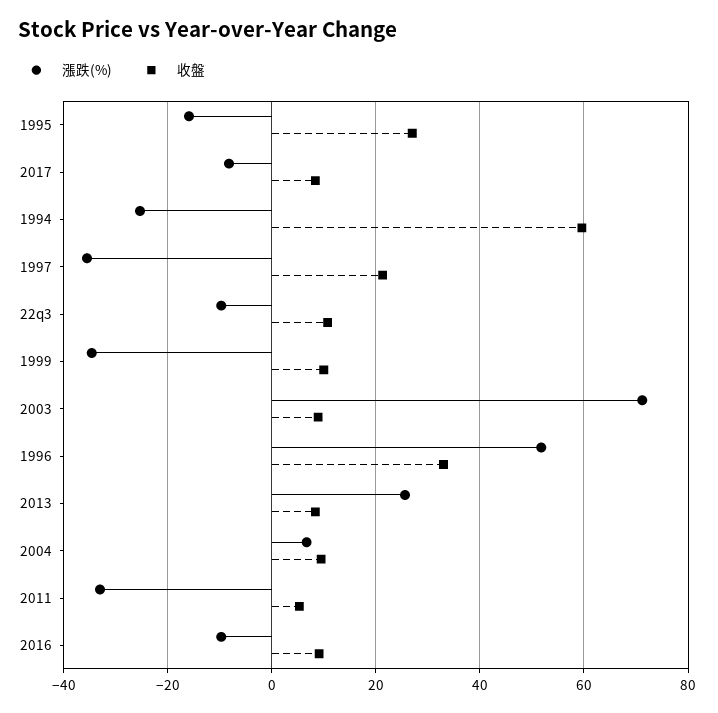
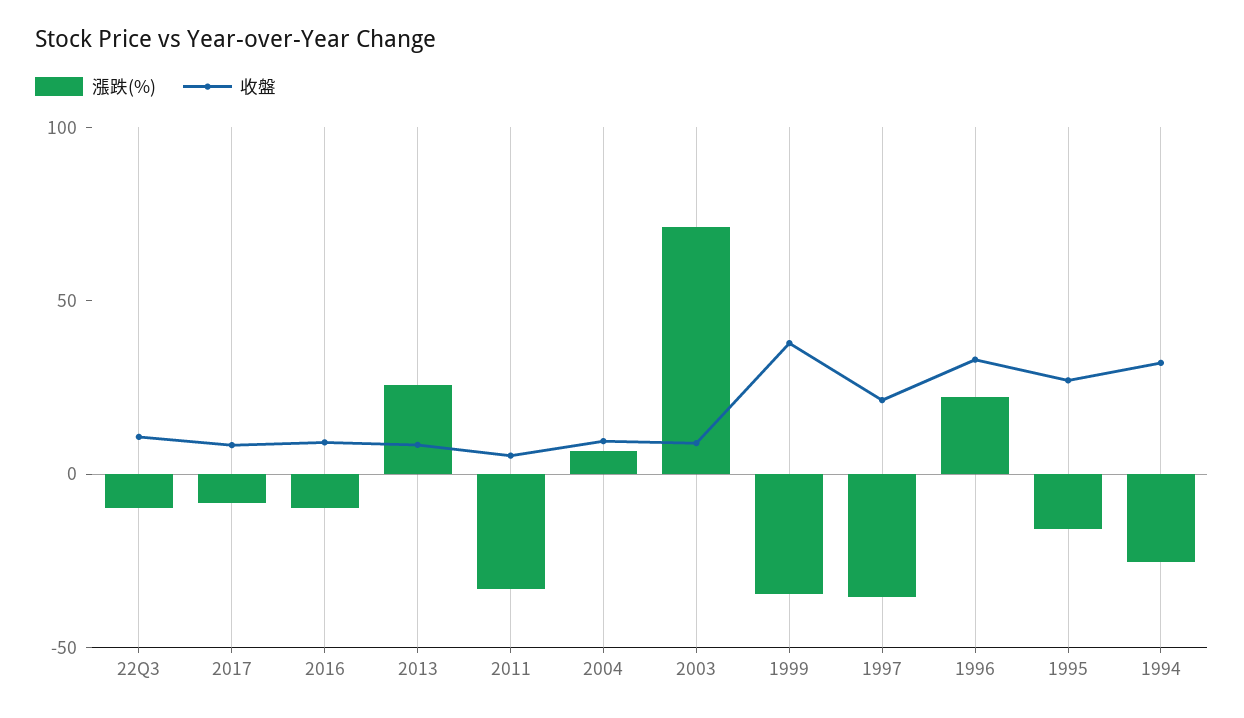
  {
    "漲跌(%)": {
      "1995": -16,
      "2017": -8,
      "1994": -26,
      "1997": -36,
      "22q3": -10,
      "1999": -34,
      "2003": 72,
-     "1996": 52,
+     "1996": 20,
      "2013": 26,
      "2004": 6,
      "2011": -34,
      "2016": -10
    },
    "收盤": {
      "1995": 28,
      "2017": 8,
-     "1994": 60,
+     "1994": 30,
      "1997": 22,
      "22q3": 10,
-     "1999": 10,
+     "1999": 40,
      "2003": 8,
      "1996": 34,
      "2013": 8,
      "2004": 10,
      "2011": 6,
      "2016": 10
    }
  }

